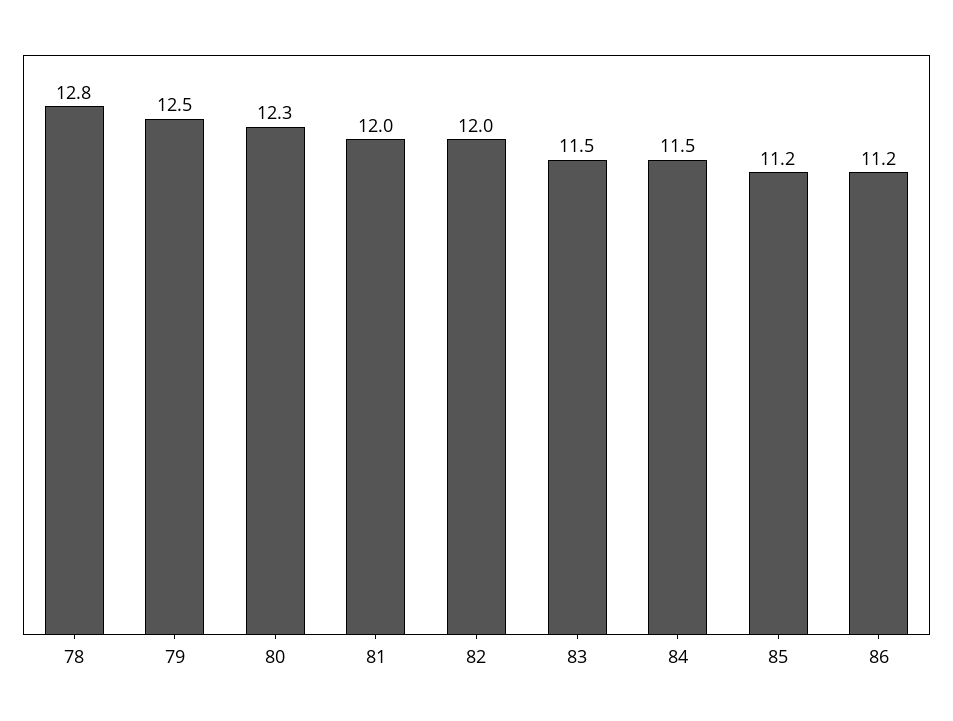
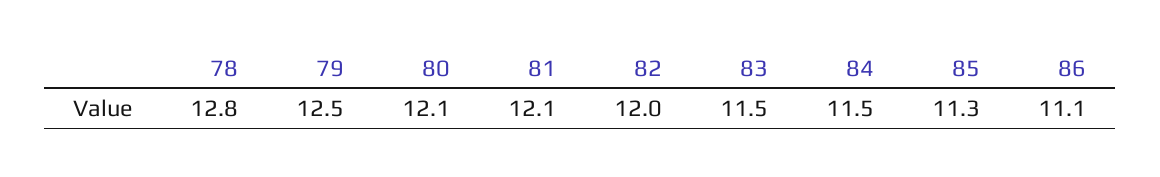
  {
    "78": 12.8,
    "79": 12.5,
-   "80": 12.3,
+   "80": 12.1,
-   "81": 12,
+   "81": 12.1,
    "82": 12,
    "83": 11.5,
    "84": 11.5,
-   "85": 11.2,
+   "85": 11.3,
-   "86": 11.2
+   "86": 11.1
  }

